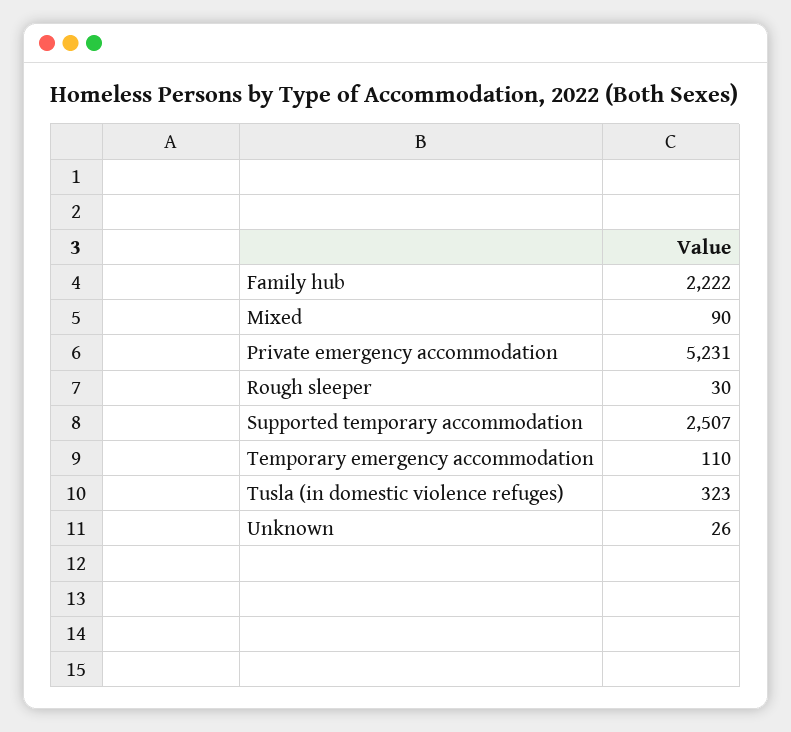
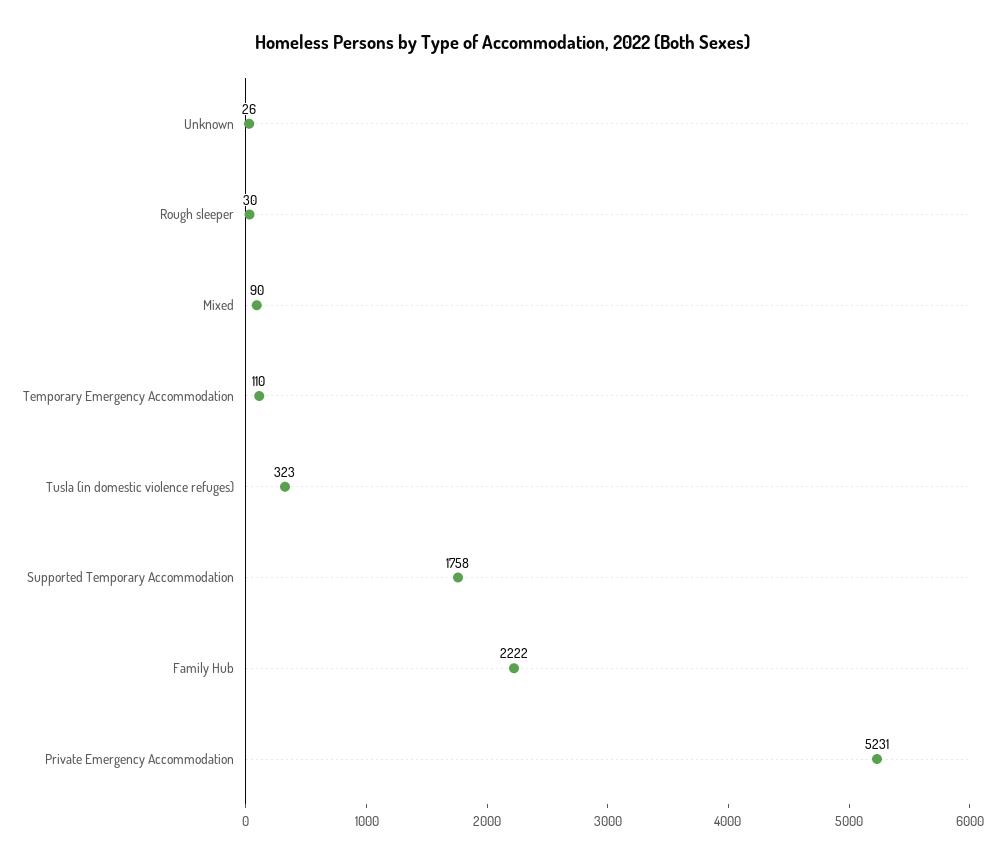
  {
    "Family hub": 2222,
    "Mixed": 90,
    "Private emergency accommodation": 5231,
    "Rough sleeper": 30,
-   "Supported temporary accommodation": 2507,
+   "Supported temporary accommodation": 1758,
    "Temporary emergency accommodation": 110,
    "Tusla (in domestic violence refuges)": 323,
    "Unknown": 26
  }

